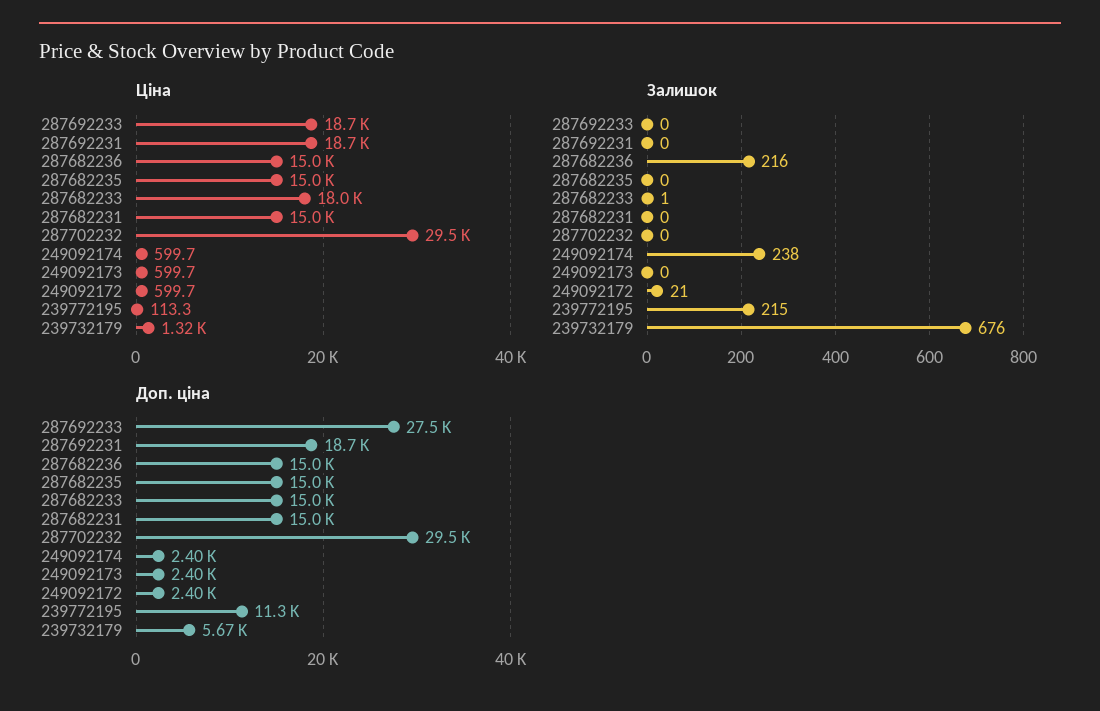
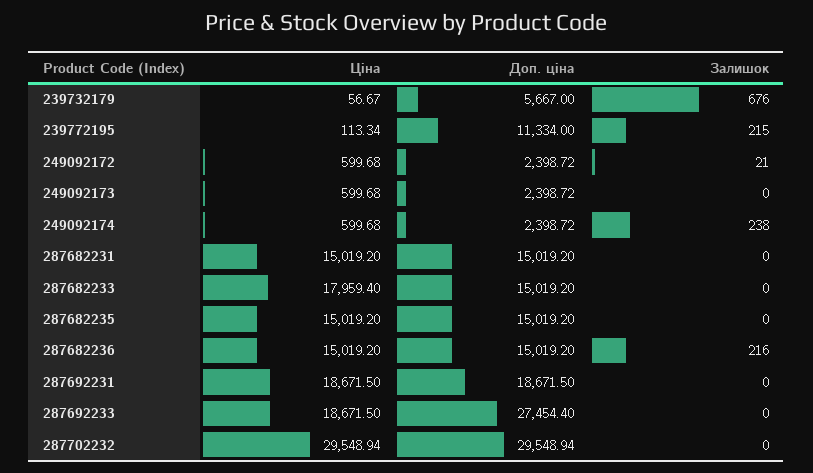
  {
    "Ціна": {
      "287692233": 18671.5,
      "287692231": 18671.5,
      "287682236": 15019.2,
      "287682235": 15019.2,
      "287682233": 17959.4,
      "287682231": 15019.2,
      "287702232": 29548.94,
      "249092174": 599.68,
      "249092173": 599.68,
      "249092172": 599.68,
      "239772195": 113.34,
-     "239732179": 1320
+     "239732179": 56.67
    },
    "Залишок": {
      "287692233": 0,
      "287692231": 0,
      "287682236": 216,
      "287682235": 0,
-     "287682233": 1,
+     "287682233": 0,
      "287682231": 0,
      "287702232": 0,
      "249092174": 238,
      "249092173": 0,
      "249092172": 21,
      "239772195": 215,
      "239732179": 676
    },
    "Доп. ціна": {
      "287692233": 27454.4,
      "287692231": 18671.5,
      "287682236": 15019.2,
      "287682235": 15019.2,
      "287682233": 15019.2,
      "287682231": 15019.2,
      "287702232": 29548.94,
      "249092174": 2398.72,
      "249092173": 2398.72,
      "249092172": 2398.72,
      "239772195": 11334,
      "239732179": 5667
    }
  }

